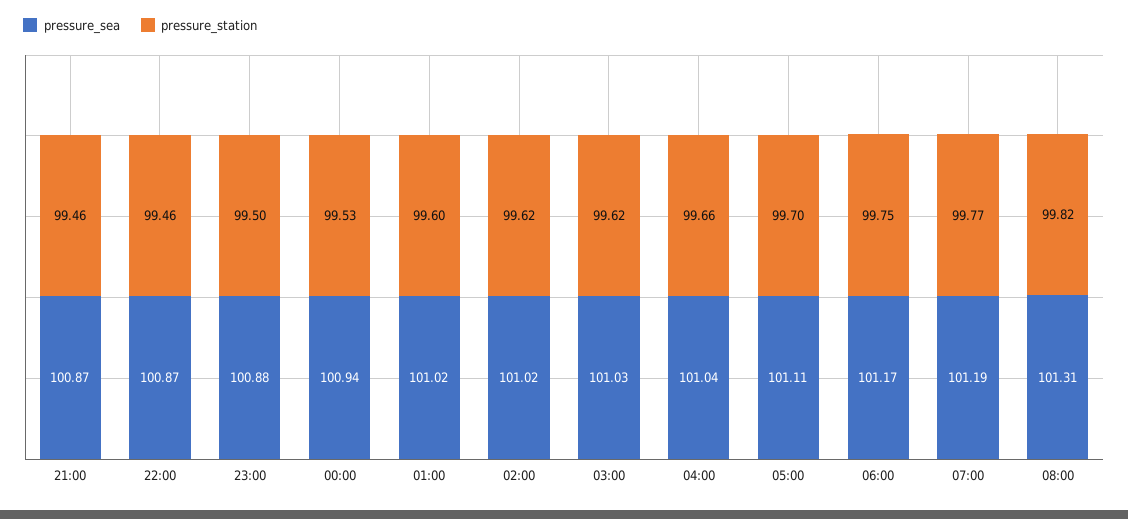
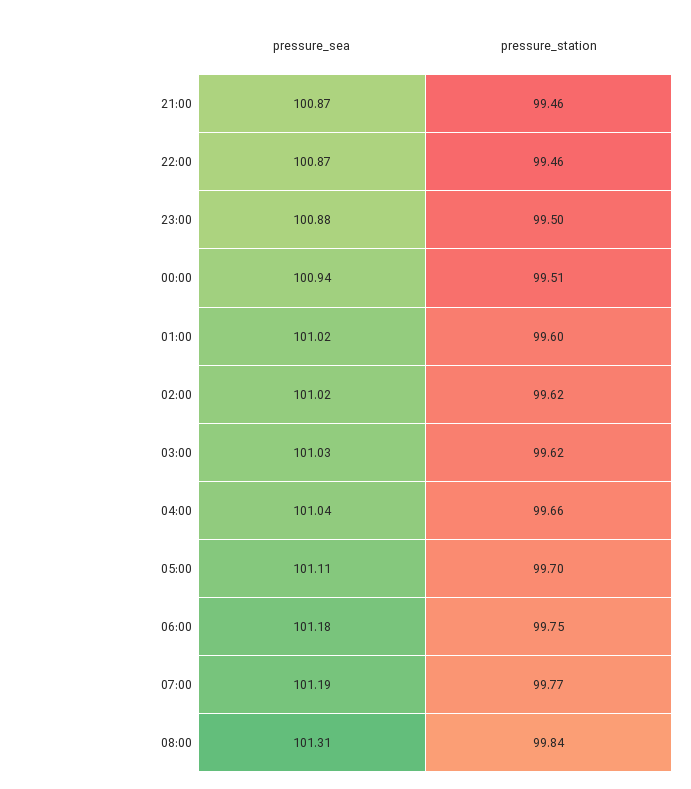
  {
    "pressure_sea": {
      "21:00": 100.87,
      "22:00": 100.87,
      "23:00": 100.88,
      "00:00": 100.94,
      "01:00": 101.02,
      "02:00": 101.02,
      "03:00": 101.03,
      "04:00": 101.04,
      "05:00": 101.11,
-     "06:00": 101.17,
+     "06:00": 101.18,
      "07:00": 101.19,
      "08:00": 101.31
    },
    "pressure_station": {
      "21:00": 99.46,
      "22:00": 99.46,
      "23:00": 99.5,
-     "00:00": 99.53,
+     "00:00": 99.51,
      "01:00": 99.6,
      "02:00": 99.62,
      "03:00": 99.62,
      "04:00": 99.66,
      "05:00": 99.7,
      "06:00": 99.75,
      "07:00": 99.77,
-     "08:00": 99.82
+     "08:00": 99.84
    }
  }

